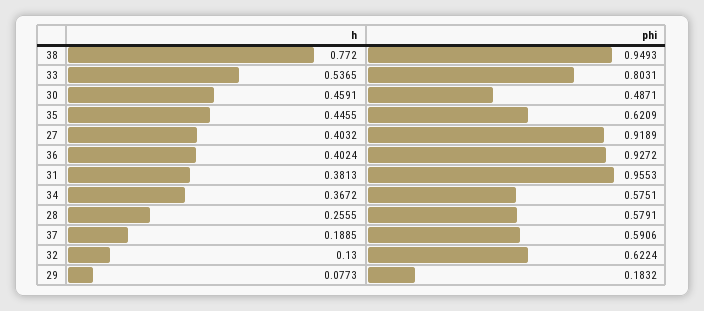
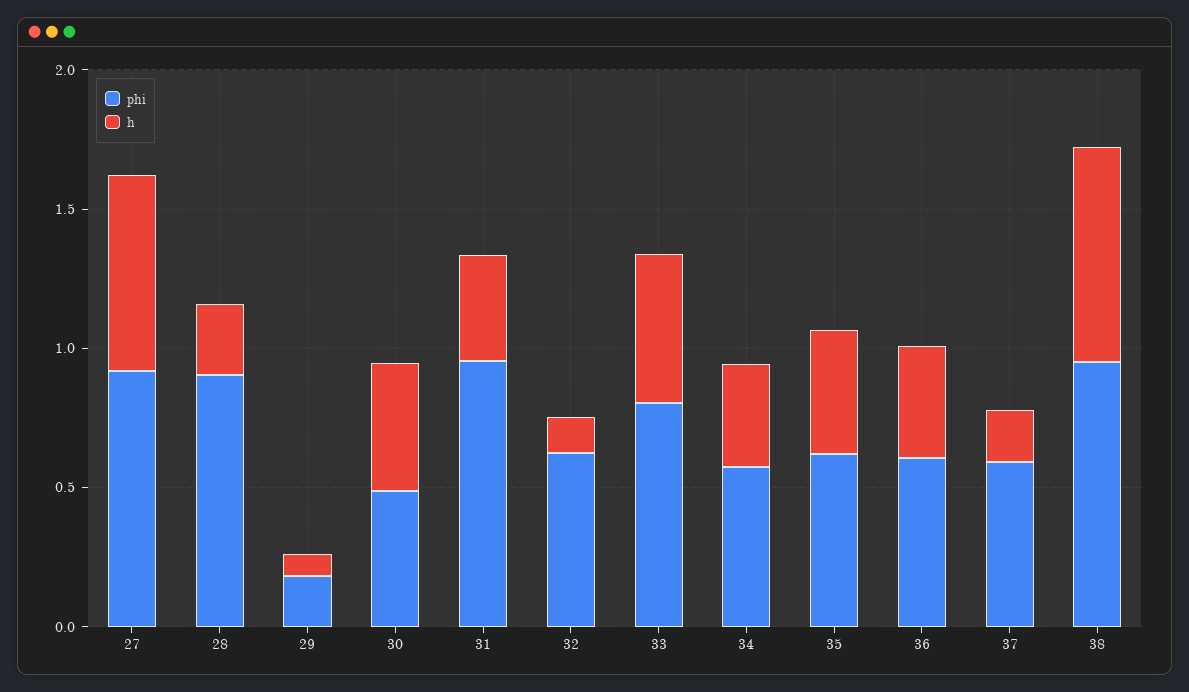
  {
    "h": {
      "38": 0.772,
      "33": 0.5365,
      "30": 0.4591,
      "35": 0.4455,
-     "27": 0.4032,
+     "27": 0.7,
      "36": 0.4024,
      "31": 0.3813,
      "34": 0.3672,
      "28": 0.2555,
      "37": 0.1885,
      "32": 0.13,
      "29": 0.0773
    },
    "phi": {
      "38": 0.9493,
      "33": 0.8031,
      "30": 0.4871,
      "35": 0.6209,
      "27": 0.9189,
-     "36": 0.9272,
+     "36": 0.6,
      "31": 0.9553,
      "34": 0.5751,
-     "28": 0.5791,
+     "28": 0.9,
      "37": 0.5906,
      "32": 0.6224,
      "29": 0.1832
    }
  }

